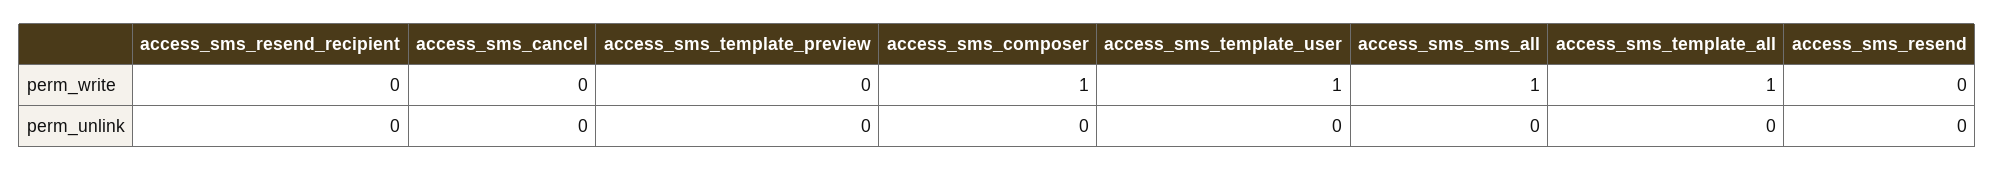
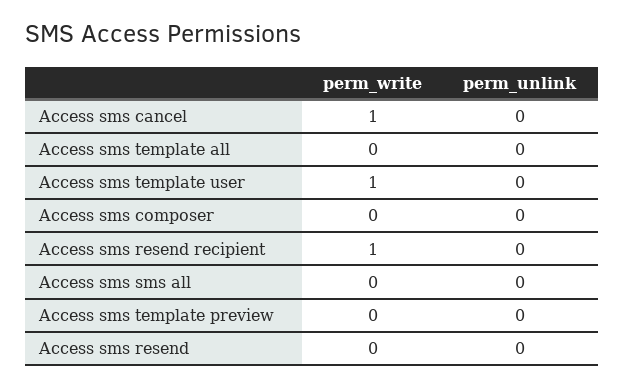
  {
    "access_sms_resend_recipient": {
-     "perm_write": 0,
+     "perm_write": 1,
      "perm_unlink": 0
    },
    "access_sms_cancel": {
-     "perm_write": 0,
+     "perm_write": 1,
      "perm_unlink": 0
    },
    "access_sms_template_preview": {
      "perm_write": 0,
      "perm_unlink": 0
    },
    "access_sms_composer": {
-     "perm_write": 1,
+     "perm_write": 0,
      "perm_unlink": 0
    },
    "access_sms_template_user": {
      "perm_write": 1,
      "perm_unlink": 0
    },
    "access_sms_sms_all": {
-     "perm_write": 1,
+     "perm_write": 0,
      "perm_unlink": 0
    },
    "access_sms_template_all": {
-     "perm_write": 1,
+     "perm_write": 0,
      "perm_unlink": 0
    },
    "access_sms_resend": {
      "perm_write": 0,
      "perm_unlink": 0
    }
  }

